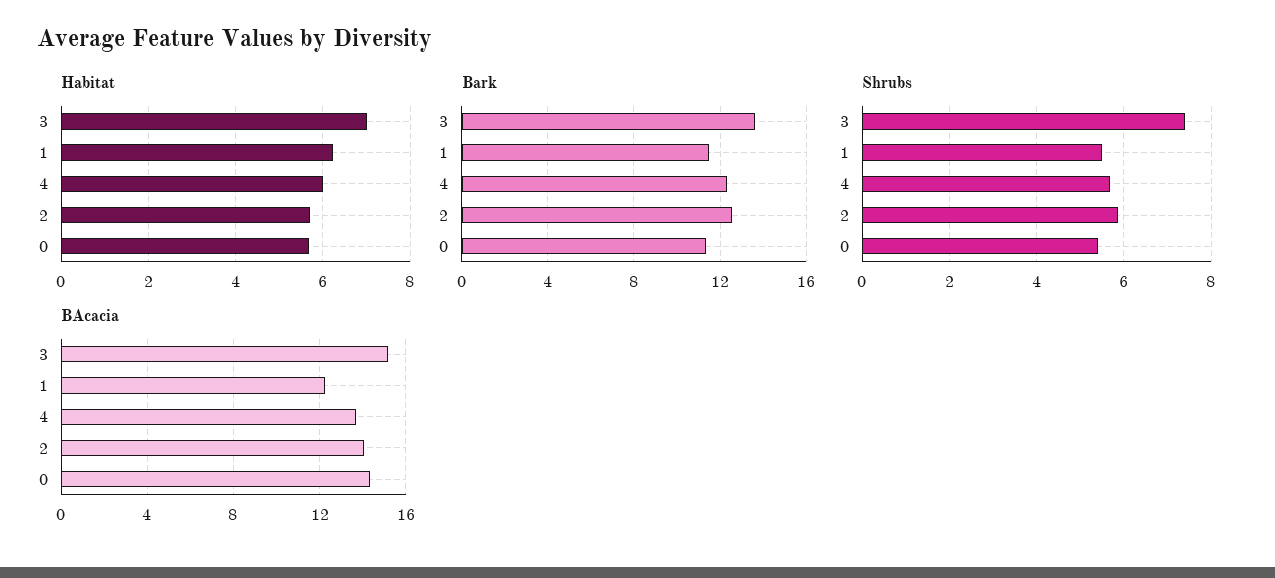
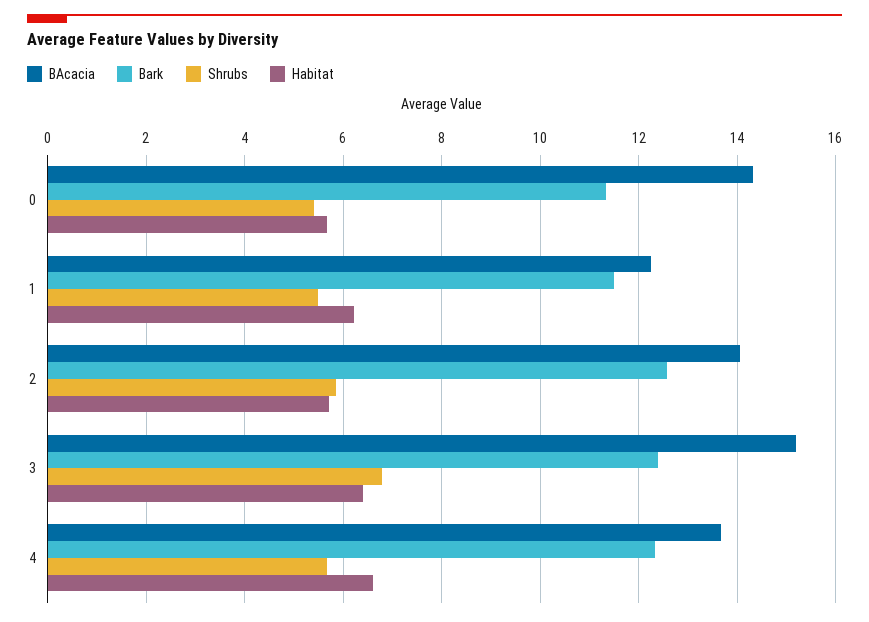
  {
    "Habitat": {
-     "3": 7,
+     "3": 6.4,
      "1": 6.2,
-     "4": 6,
+     "4": 6.6,
      "2": 5.8,
      "0": 5.6
    },
    "Bark": {
-     "3": 13.5,
+     "3": 12.4,
      "1": 11.6,
      "4": 12.4,
      "2": 12.6,
      "0": 11.4
    },
    "Shrubs": {
-     "3": 7.4,
+     "3": 6.8,
      "1": 5.6,
      "4": 5.6,
      "2": 5.8,
      "0": 5.4
    },
    "BAcacia": {
      "3": 15.2,
      "1": 12.2,
      "4": 13.6,
      "2": 14,
      "0": 14.4
    }
  }

